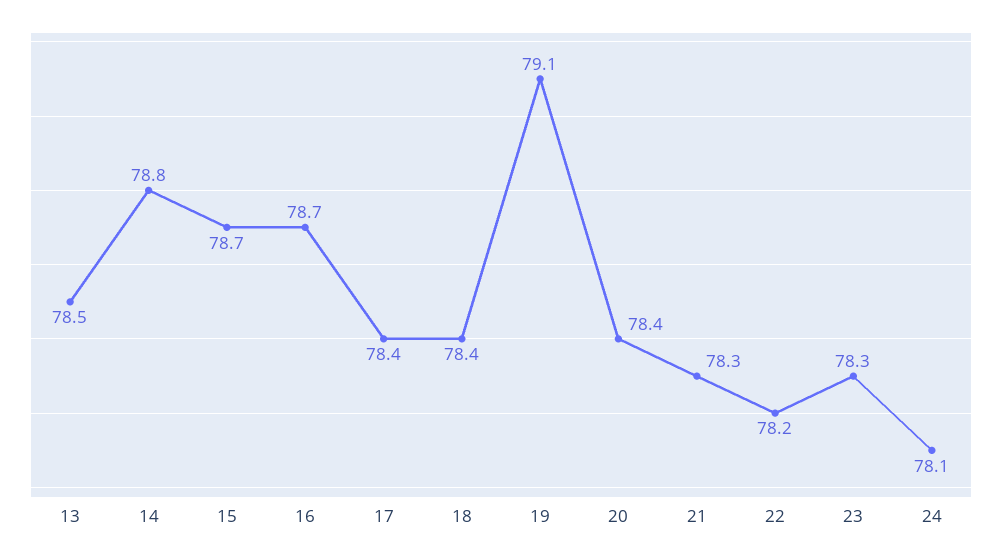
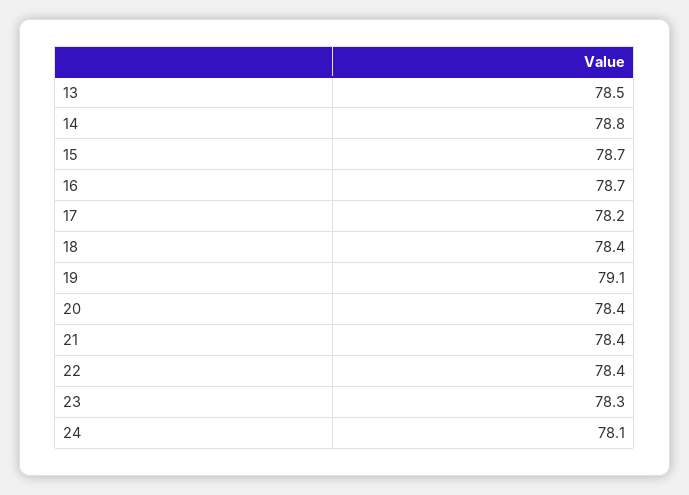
  {
    "13": 78.5,
    "14": 78.8,
    "15": 78.7,
    "16": 78.7,
-   "17": 78.4,
+   "17": 78.2,
    "18": 78.4,
    "19": 79.1,
    "20": 78.4,
-   "21": 78.3,
+   "21": 78.4,
-   "22": 78.2,
+   "22": 78.4,
    "23": 78.3,
    "24": 78.1
  }

